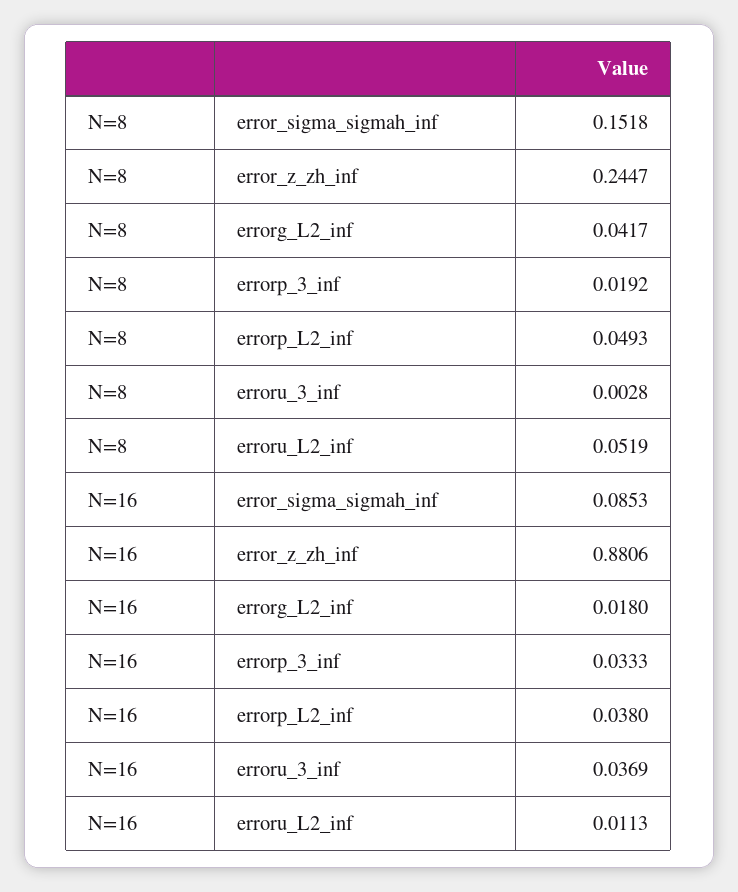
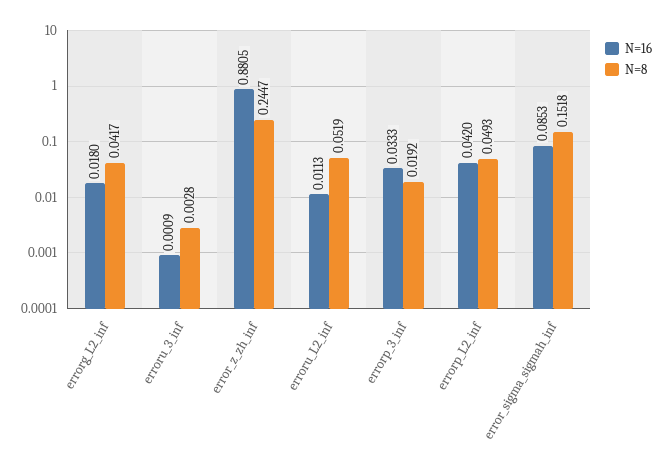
  {
    "N=8": {
      "error_sigma_sigmah_inf": 0.1518,
      "error_z_zh_inf": 0.2447,
      "errorg_L2_inf": 0.0417,
      "errorp_3_inf": 0.0192,
      "errorp_L2_inf": 0.0493,
      "erroru_3_inf": 0.0028,
      "erroru_L2_inf": 0.0519
    },
    "N=16": {
      "error_sigma_sigmah_inf": 0.0853,
-     "error_z_zh_inf": 0.8806,
+     "error_z_zh_inf": 0.8805,
      "errorg_L2_inf": 0.018,
      "errorp_3_inf": 0.0333,
-     "errorp_L2_inf": 0.038,
+     "errorp_L2_inf": 0.042,
-     "erroru_3_inf": 0.0369,
+     "erroru_3_inf": 0.0009,
      "erroru_L2_inf": 0.0113
    }
  }

